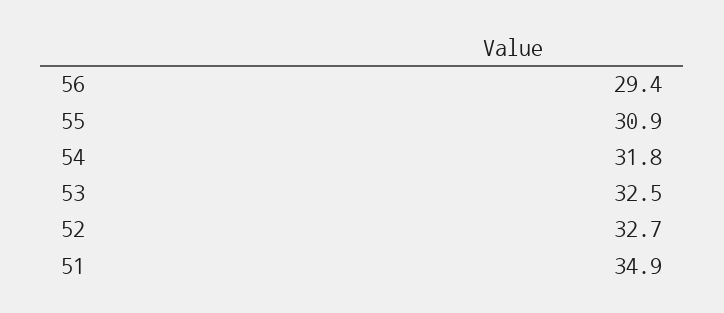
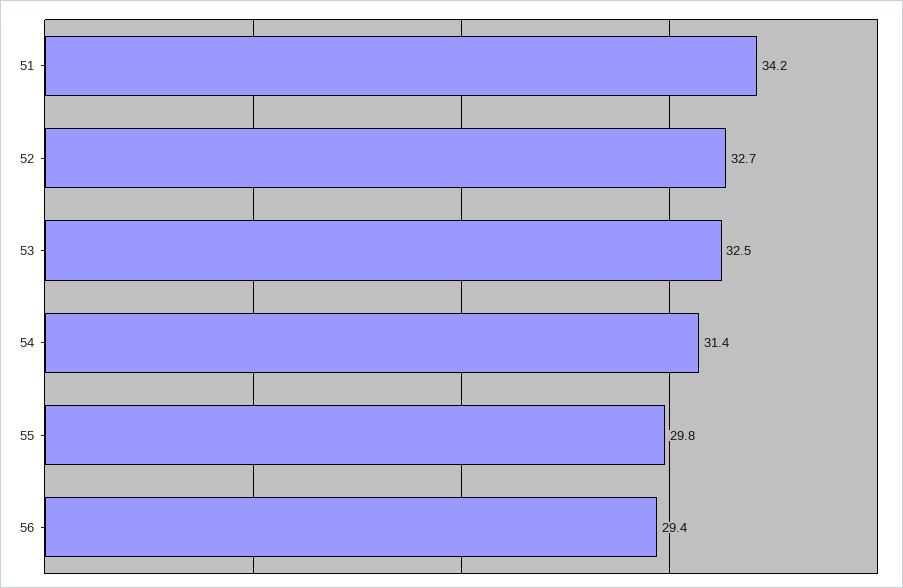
  {
    "56": 29.4,
-   "55": 30.9,
+   "55": 29.8,
-   "54": 31.8,
+   "54": 31.4,
    "53": 32.5,
    "52": 32.7,
-   "51": 34.9
+   "51": 34.2
  }

